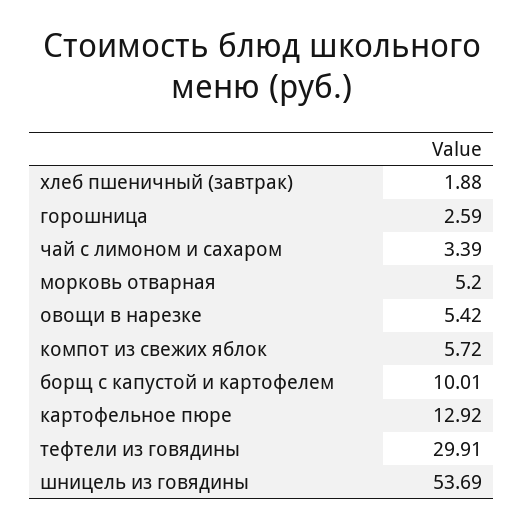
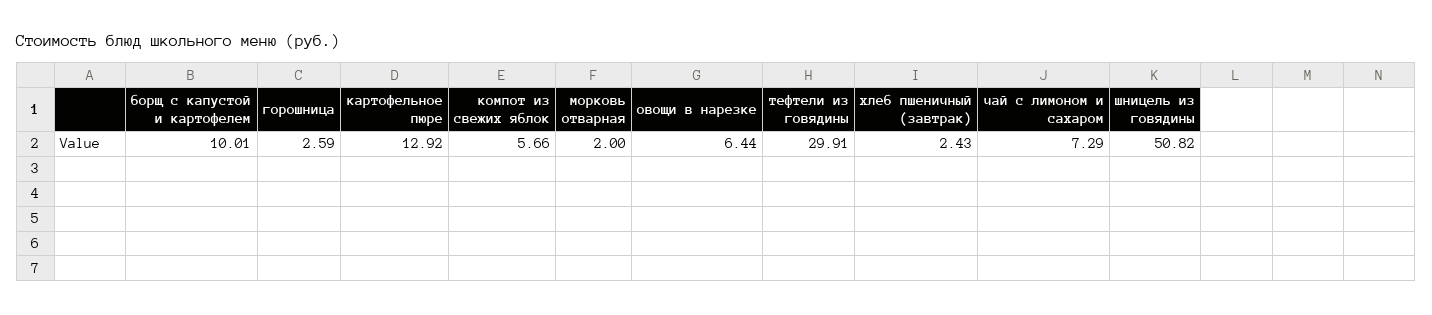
  {
-   "хлеб пшеничный (завтрак)": 1.88,
+   "хлеб пшеничный (завтрак)": 2.43,
    "горошница": 2.59,
-   "чай с лимоном и сахаром": 3.39,
+   "чай с лимоном и сахаром": 7.29,
-   "морковь отварная": 5.2,
+   "морковь отварная": 2,
-   "овощи в нарезке": 5.42,
+   "овощи в нарезке": 6.44,
-   "компот из свежих яблок": 5.72,
+   "компот из свежих яблок": 5.66,
    "борщ с капустой и картофелем": 10.01,
    "картофельное пюре": 12.92,
    "тефтели из говядины": 29.91,
-   "шницель из говядины": 53.69
+   "шницель из говядины": 50.82
  }

